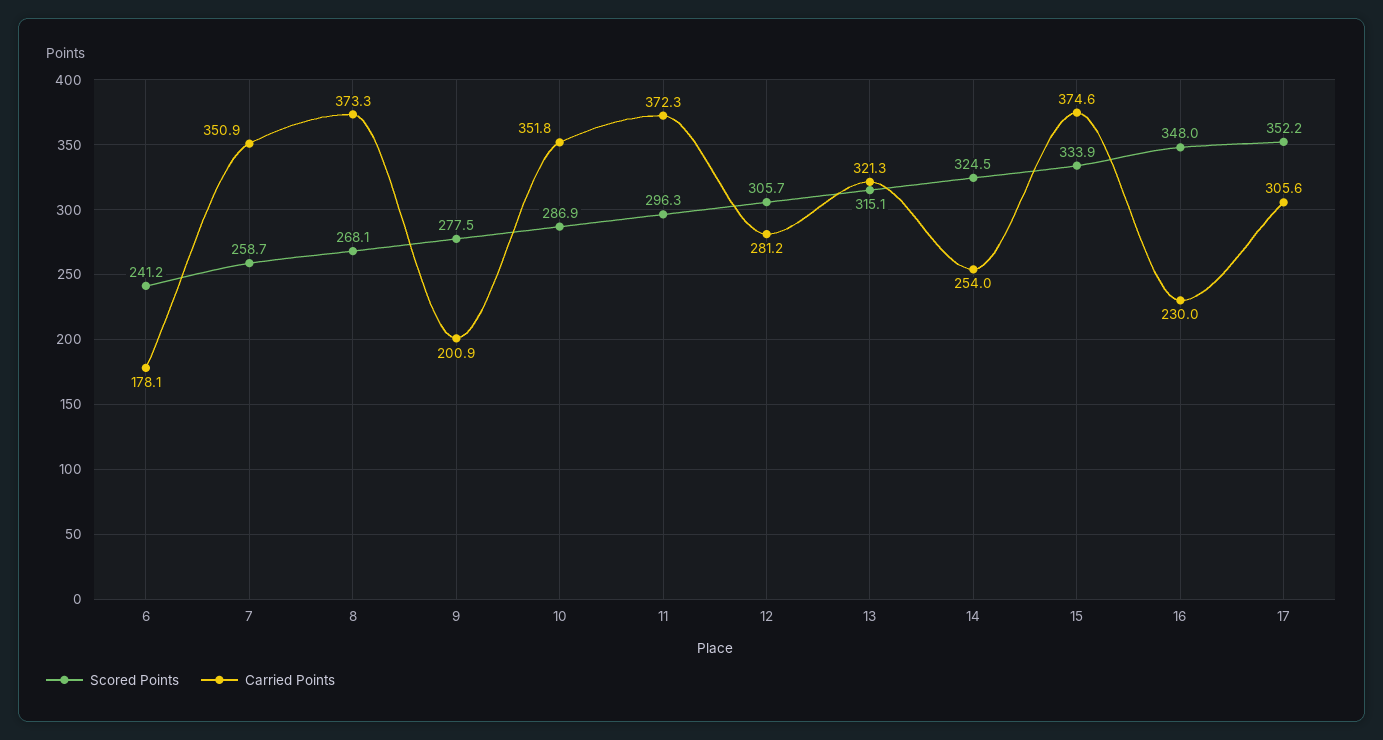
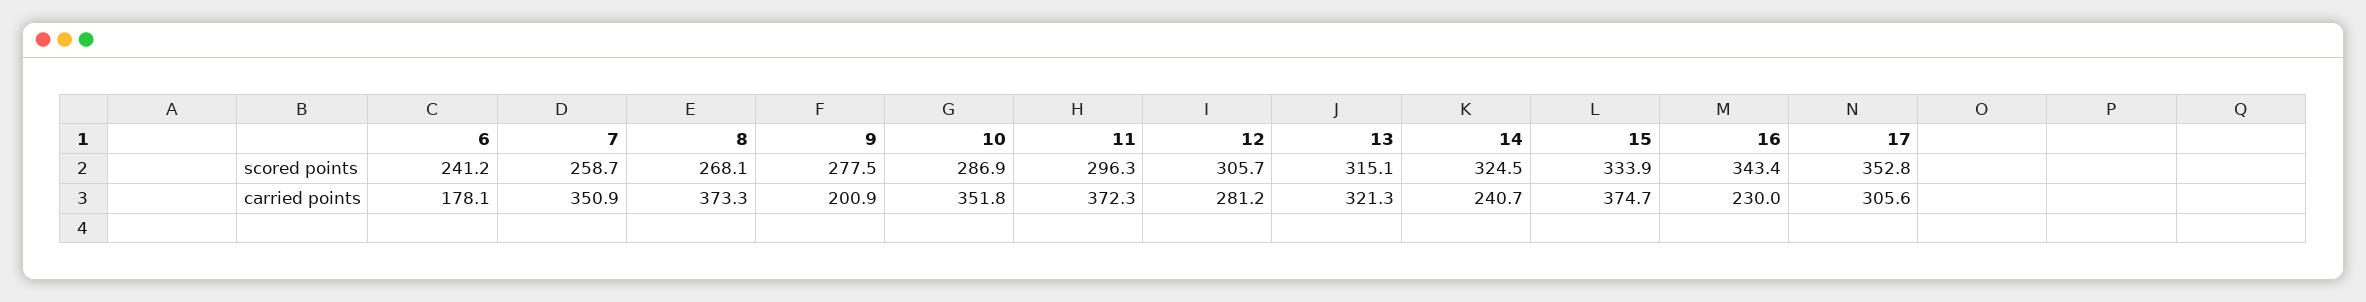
  {
    "Scored Points": {
      "6": 241.2,
      "7": 258.7,
      "8": 268.1,
      "9": 277.5,
      "10": 286.9,
      "11": 296.3,
      "12": 305.7,
      "13": 315.1,
      "14": 324.5,
      "15": 333.9,
-     "16": 348,
+     "16": 343.4,
-     "17": 352.2
+     "17": 352.8
    },
    "Carried Points": {
      "6": 178.1,
      "7": 350.9,
      "8": 373.3,
      "9": 200.9,
      "10": 351.8,
      "11": 372.3,
      "12": 281.2,
      "13": 321.3,
-     "14": 254,
+     "14": 240.7,
-     "15": 374.6,
+     "15": 374.7,
      "16": 230,
      "17": 305.6
    }
  }

